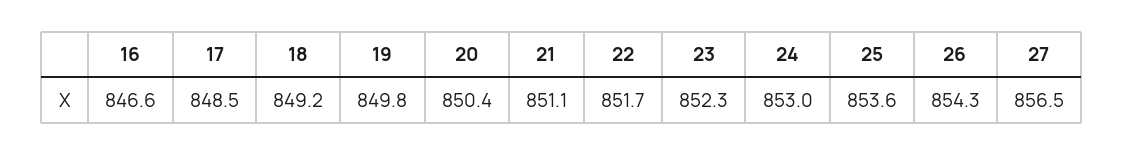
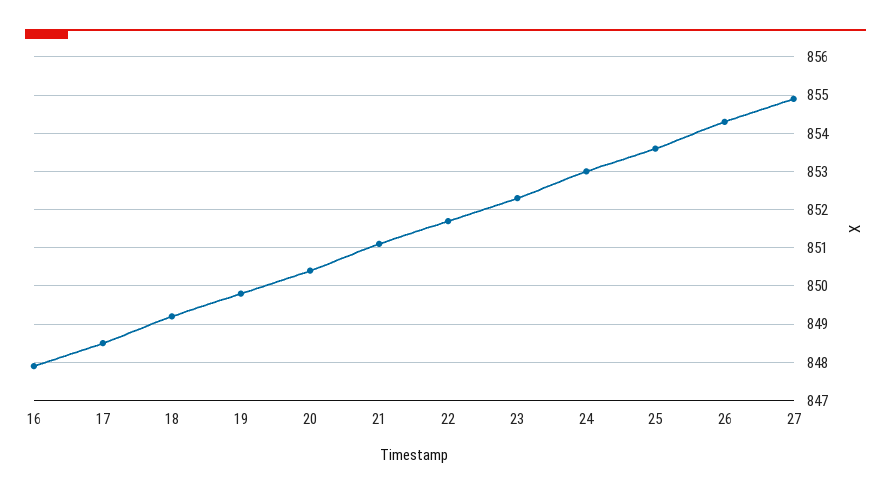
  {
-   "16": 846.6,
+   "16": 848,
    "17": 848.5,
    "18": 849.2,
    "19": 849.8,
    "20": 850.4,
    "21": 851.1,
    "22": 851.7,
    "23": 852.3,
    "24": 853,
    "25": 853.6,
    "26": 854.3,
-   "27": 856.5
+   "27": 855
  }

